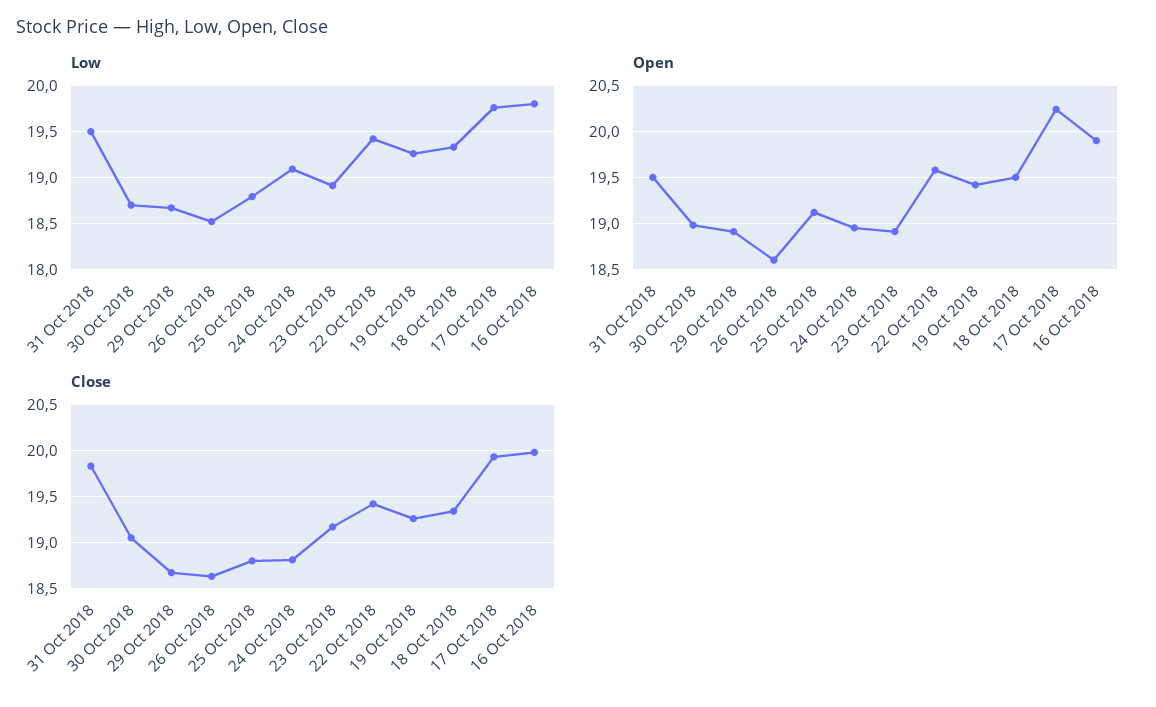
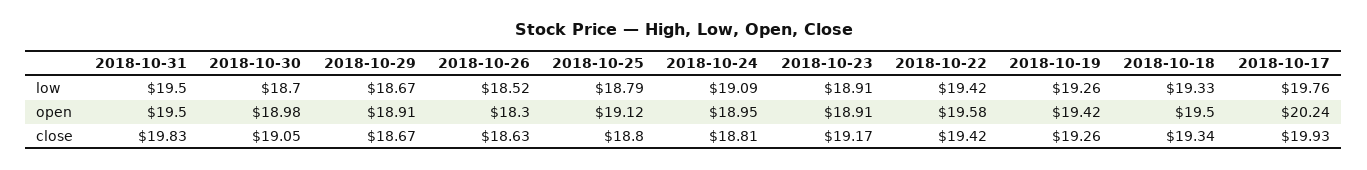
  {
    "Low": {
      "31 Oct 2018": 19.5,
      "30 Oct 2018": 18.7,
      "29 Oct 2018": 18.67,
      "26 Oct 2018": 18.52,
      "25 Oct 2018": 18.79,
      "24 Oct 2018": 19.09,
      "23 Oct 2018": 18.91,
      "22 Oct 2018": 19.42,
      "19 Oct 2018": 19.26,
      "18 Oct 2018": 19.33,
-     "17 Oct 2018": 19.76,
+     "17 Oct 2018": 19.76
-     "16 Oct 2018": 19.8
    },
    "Open": {
      "31 Oct 2018": 19.5,
      "30 Oct 2018": 18.98,
      "29 Oct 2018": 18.91,
-     "26 Oct 2018": 18.6,
+     "26 Oct 2018": 18.3,
      "25 Oct 2018": 19.12,
      "24 Oct 2018": 18.95,
      "23 Oct 2018": 18.91,
      "22 Oct 2018": 19.58,
      "19 Oct 2018": 19.42,
      "18 Oct 2018": 19.5,
-     "17 Oct 2018": 20.24,
+     "17 Oct 2018": 20.24
-     "16 Oct 2018": 19.9
    },
    "Close": {
      "31 Oct 2018": 19.83,
      "30 Oct 2018": 19.05,
      "29 Oct 2018": 18.67,
      "26 Oct 2018": 18.63,
      "25 Oct 2018": 18.8,
      "24 Oct 2018": 18.81,
      "23 Oct 2018": 19.17,
      "22 Oct 2018": 19.42,
      "19 Oct 2018": 19.26,
      "18 Oct 2018": 19.34,
-     "17 Oct 2018": 19.93,
+     "17 Oct 2018": 19.93
-     "16 Oct 2018": 20
    }
  }

